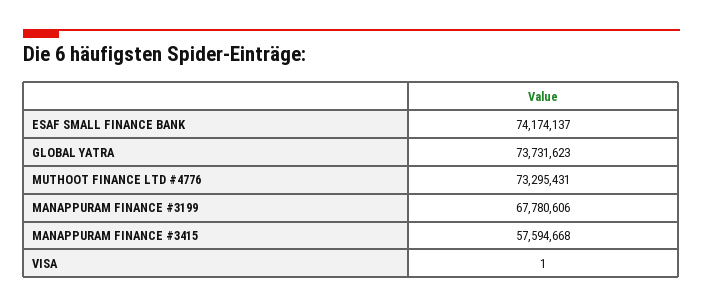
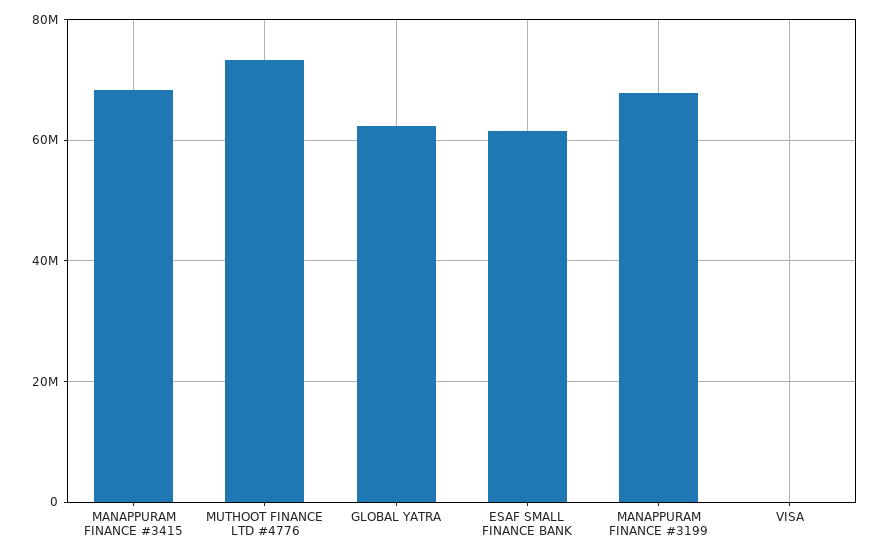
  {
-   "ESAF SMALL FINANCE BANK": 74174137,
+   "ESAF SMALL FINANCE BANK": 62000000,
-   "GLOBAL YATRA": 73731623,
+   "GLOBAL YATRA": 62000000,
    "MUTHOOT FINANCE LTD #4776": 73295431,
    "MANAPPURAM FINANCE #3199": 67780606,
-   "MANAPPURAM FINANCE #3415": 57594668,
+   "MANAPPURAM FINANCE #3415": 68000000,
    "VISA": 1
  }

